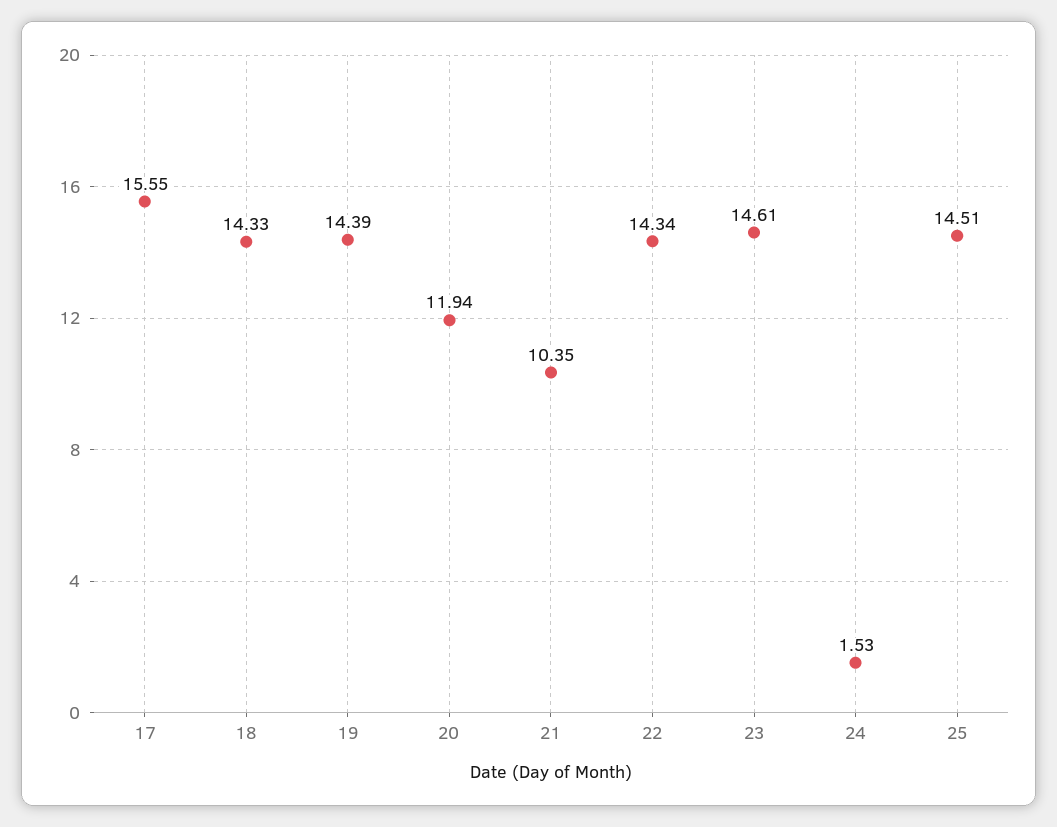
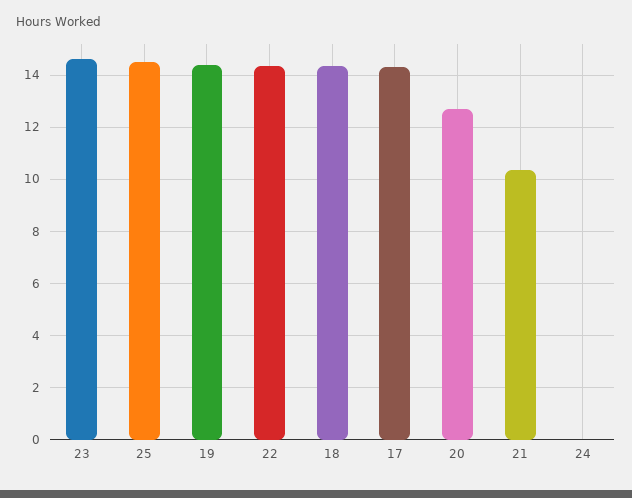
  {
-   "17": 15.55,
+   "17": 14.25,
    "18": 14.33,
    "19": 14.39,
-   "20": 11.94,
+   "20": 12.75,
    "21": 10.35,
    "22": 14.34,
    "23": 14.61,
-   "24": 1.53,
+   "24": 0,
    "25": 14.51
  }

